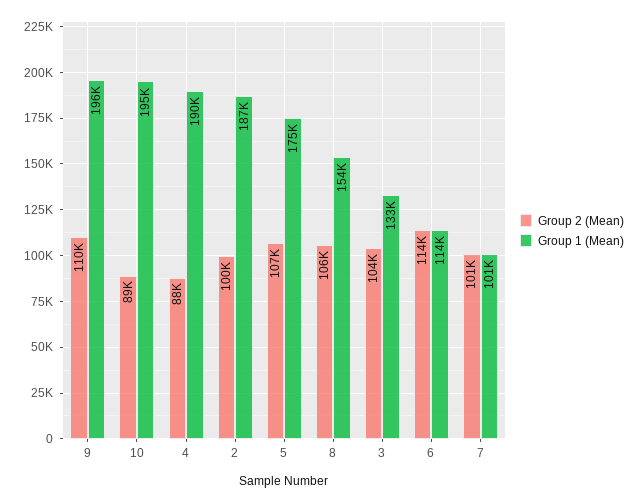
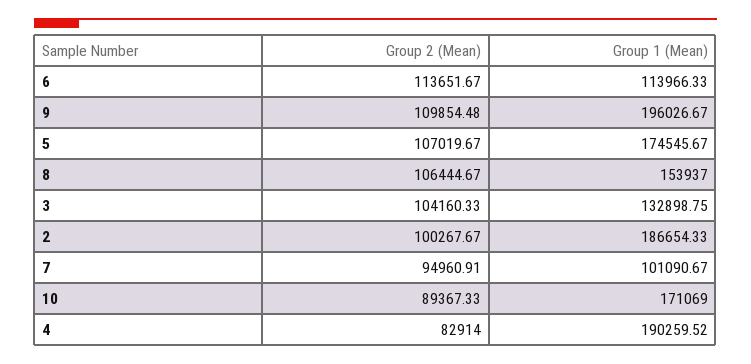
  {
    "Group 2 (Mean)": {
      "9": 109854.48,
      "10": 89367.33,
-     "4": 88000,
+     "4": 82914,
      "2": 100267.67,
      "5": 107019.67,
      "8": 106444.67,
      "3": 104160.33,
      "6": 113651.67,
-     "7": 101000
+     "7": 94960.91
    },
    "Group 1 (Mean)": {
      "9": 196026.67,
-     "10": 195000,
+     "10": 171069,
      "4": 190259.52,
      "2": 186654.33,
      "5": 174545.67,
      "8": 153937,
      "3": 132898.75,
      "6": 113966.33,
      "7": 101090.67
    }
  }

